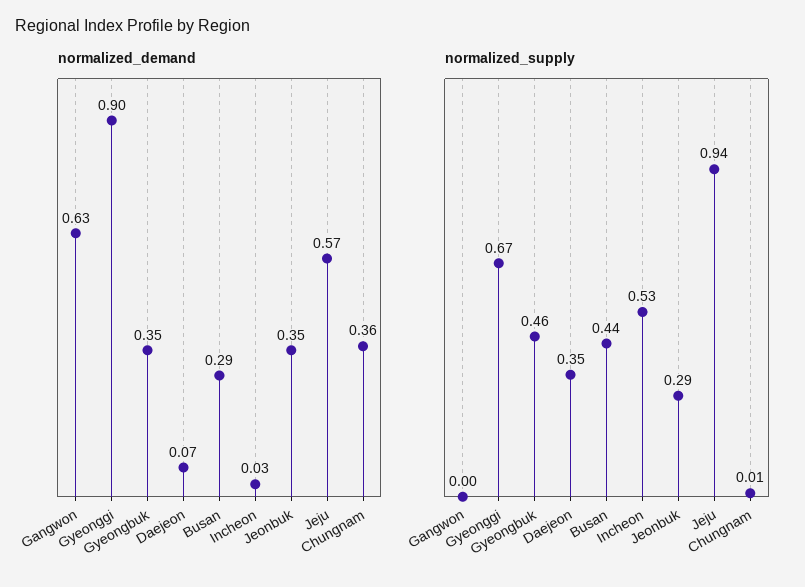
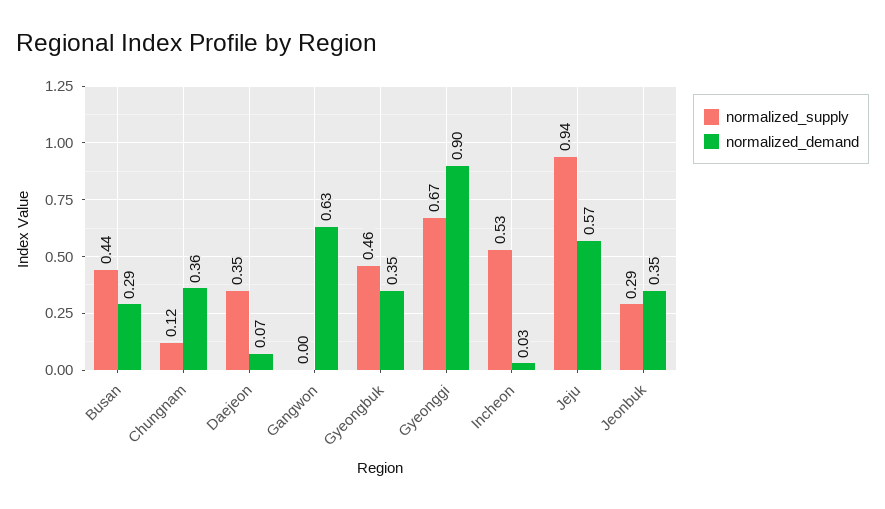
  {
    "normalized_demand": {
      "Gangwon": 0.63,
      "Gyeonggi": 0.9,
      "Gyeongbuk": 0.35,
      "Daejeon": 0.07,
      "Busan": 0.29,
      "Incheon": 0.03,
      "Jeonbuk": 0.35,
      "Jeju": 0.57,
      "Chungnam": 0.36
    },
    "normalized_supply": {
      "Gangwon": 0,
      "Gyeonggi": 0.67,
      "Gyeongbuk": 0.46,
      "Daejeon": 0.35,
      "Busan": 0.44,
      "Incheon": 0.53,
      "Jeonbuk": 0.29,
      "Jeju": 0.94,
-     "Chungnam": 0.01
+     "Chungnam": 0.12
    }
  }

